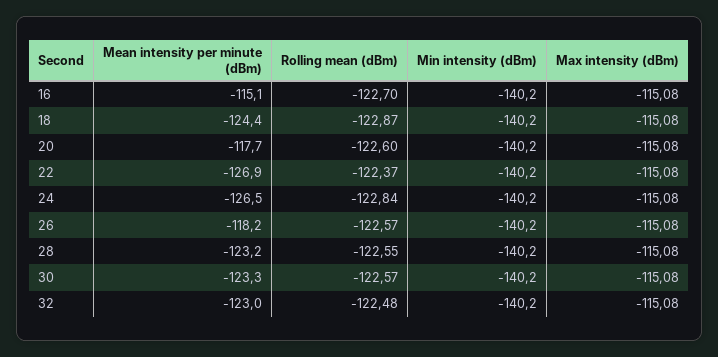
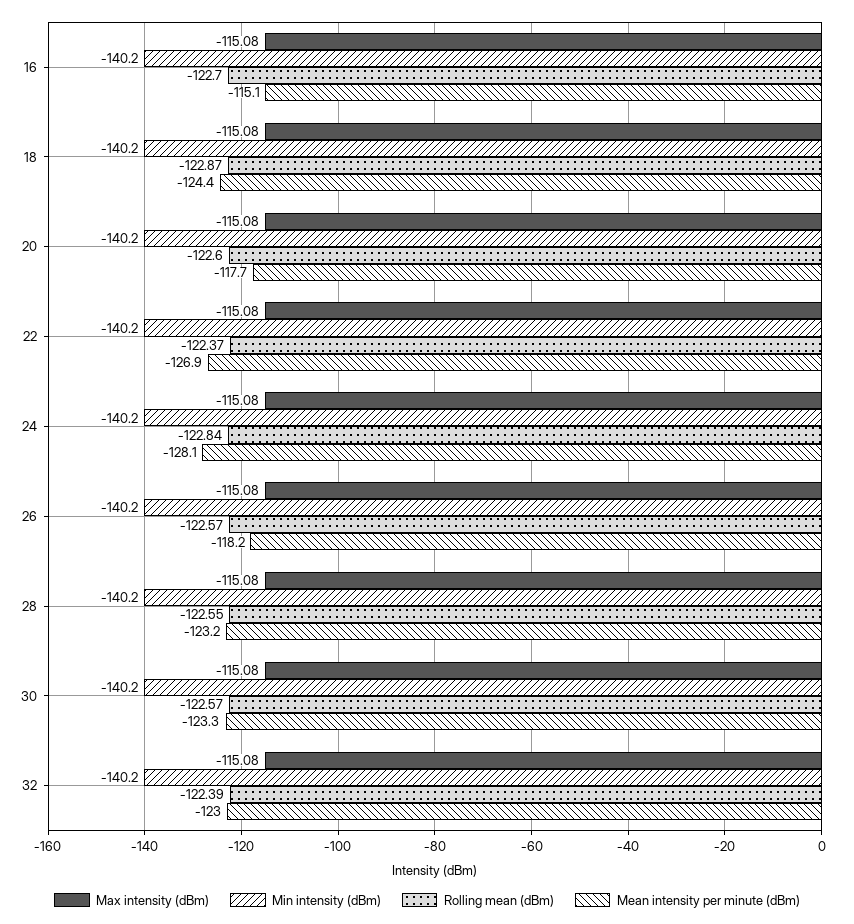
  {
    "Mean intensity per minute (dBm)": {
      "16": -115.1,
      "18": -124.4,
      "20": -117.7,
      "22": -126.9,
-     "24": -126.5,
+     "24": -128.1,
      "26": -118.2,
      "28": -123.2,
      "30": -123.3,
      "32": -123
    },
    "Rolling mean (dBm)": {
      "16": -122.7,
      "18": -122.87,
      "20": -122.6,
      "22": -122.37,
      "24": -122.84,
      "26": -122.57,
      "28": -122.55,
      "30": -122.57,
-     "32": -122.48
+     "32": -122.39
    },
    "Min intensity (dBm)": {
      "16": -140.2,
      "18": -140.2,
      "20": -140.2,
      "22": -140.2,
      "24": -140.2,
      "26": -140.2,
      "28": -140.2,
      "30": -140.2,
      "32": -140.2
    },
    "Max intensity (dBm)": {
      "16": -115.08,
      "18": -115.08,
      "20": -115.08,
      "22": -115.08,
      "24": -115.08,
      "26": -115.08,
      "28": -115.08,
      "30": -115.08,
      "32": -115.08
    }
  }

